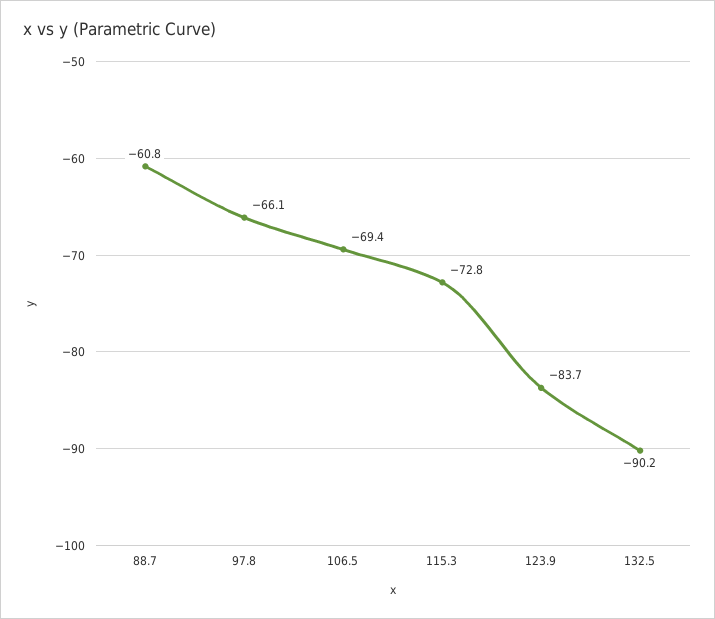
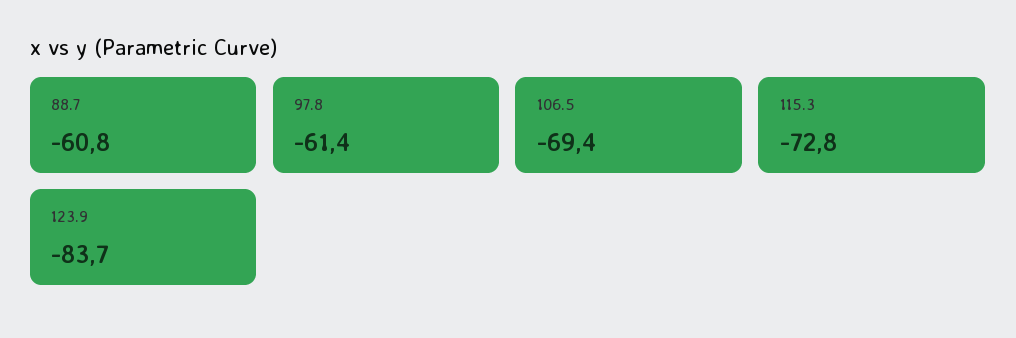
  {
    "88.7": -60.8,
-   "97.8": -66.1,
+   "97.8": -61.4,
    "106.5": -69.4,
    "115.3": -72.8,
-   "123.9": -83.7,
+   "123.9": -83.7
-   "132.5": -90.2
  }

